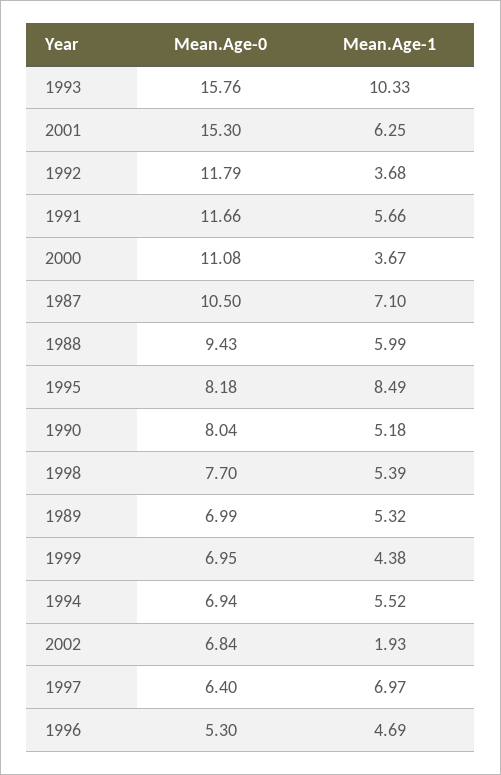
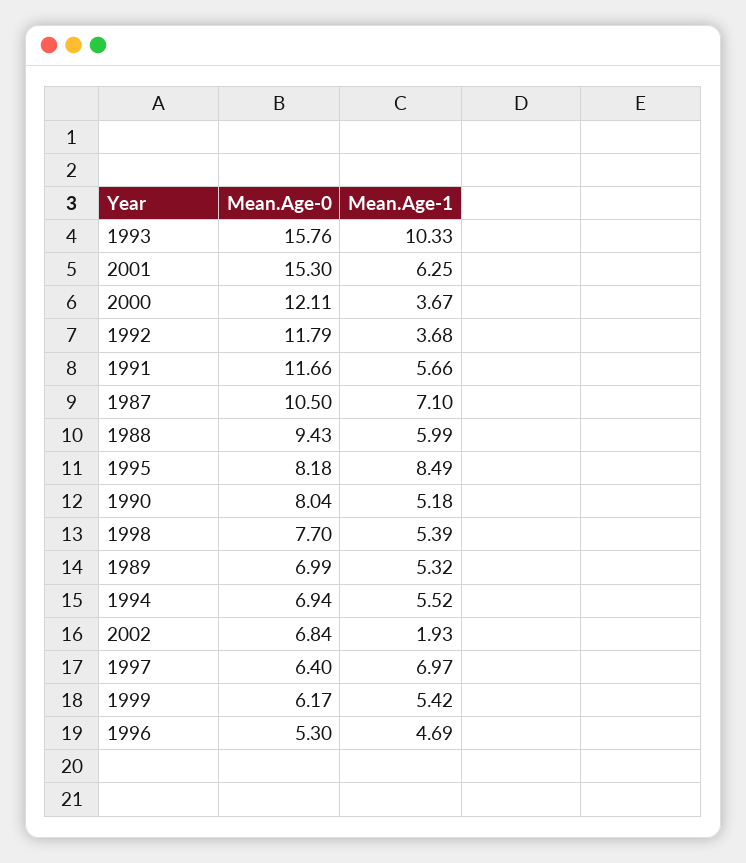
  {
    "Mean.Age-0": {
      "1993": 15.76,
      "2001": 15.3,
      "1992": 11.79,
      "1991": 11.66,
-     "2000": 11.08,
+     "2000": 12.11,
      "1987": 10.5,
      "1988": 9.43,
      "1995": 8.18,
      "1990": 8.04,
      "1998": 7.7,
      "1989": 6.99,
-     "1999": 6.95,
+     "1999": 6.17,
      "1994": 6.94,
      "2002": 6.84,
      "1997": 6.4,
      "1996": 5.3
    },
    "Mean.Age-1": {
      "1993": 10.33,
      "2001": 6.25,
      "1992": 3.68,
      "1991": 5.66,
      "2000": 3.67,
      "1987": 7.1,
      "1988": 5.99,
      "1995": 8.49,
      "1990": 5.18,
      "1998": 5.39,
      "1989": 5.32,
-     "1999": 4.38,
+     "1999": 5.42,
      "1994": 5.52,
      "2002": 1.93,
      "1997": 6.97,
      "1996": 4.69
    }
  }

